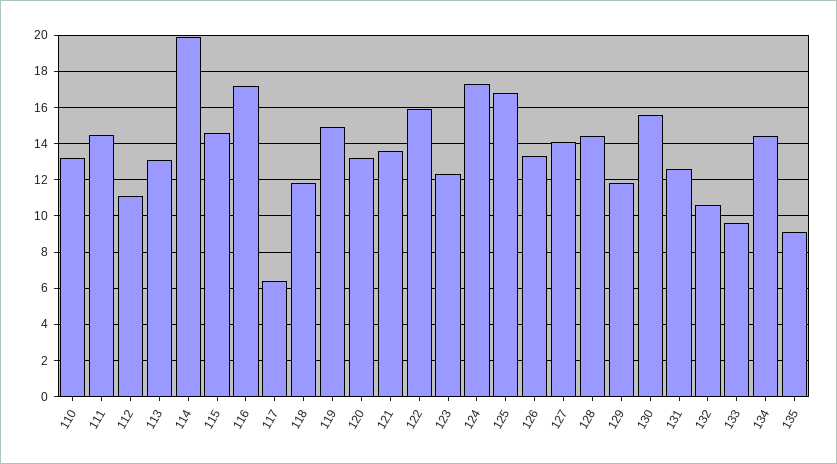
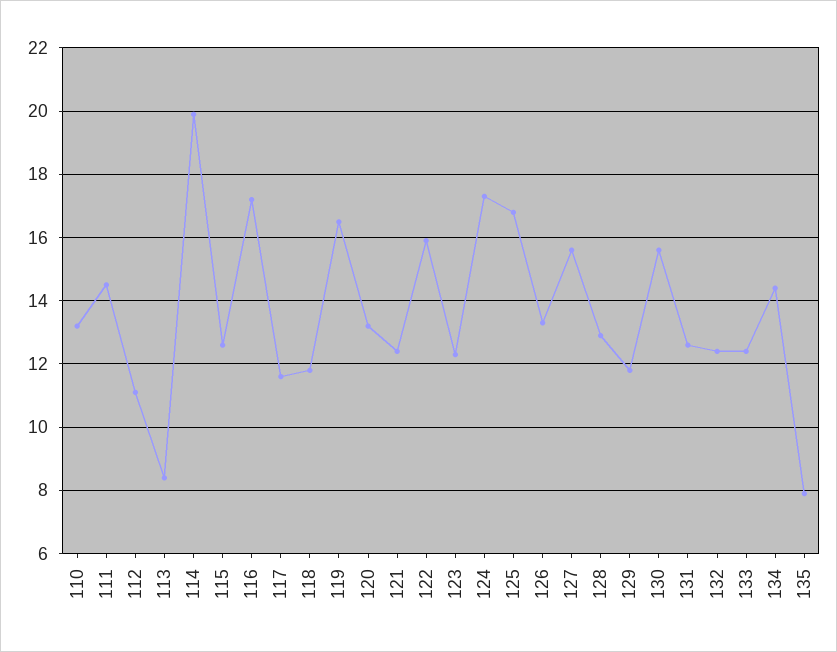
  {
    "110": 13,
    "111": 14.5,
    "112": 11,
-   "113": 13,
+   "113": 8.5,
    "114": 20,
-   "115": 14.5,
+   "115": 12.5,
    "116": 17,
-   "117": 6.5,
+   "117": 11.5,
    "118": 12,
-   "119": 15,
+   "119": 16.5,
    "120": 13,
-   "121": 13.5,
+   "121": 12.5,
    "122": 16,
    "123": 12.5,
    "124": 17.5,
    "125": 17,
    "126": 13.5,
-   "127": 14,
+   "127": 15.5,
-   "128": 14.5,
+   "128": 13,
    "129": 12,
    "130": 15.5,
    "131": 12.5,
-   "132": 10.5,
+   "132": 12.5,
-   "133": 9.5,
+   "133": 12.5,
    "134": 14.5,
-   "135": 9
+   "135": 8
  }

